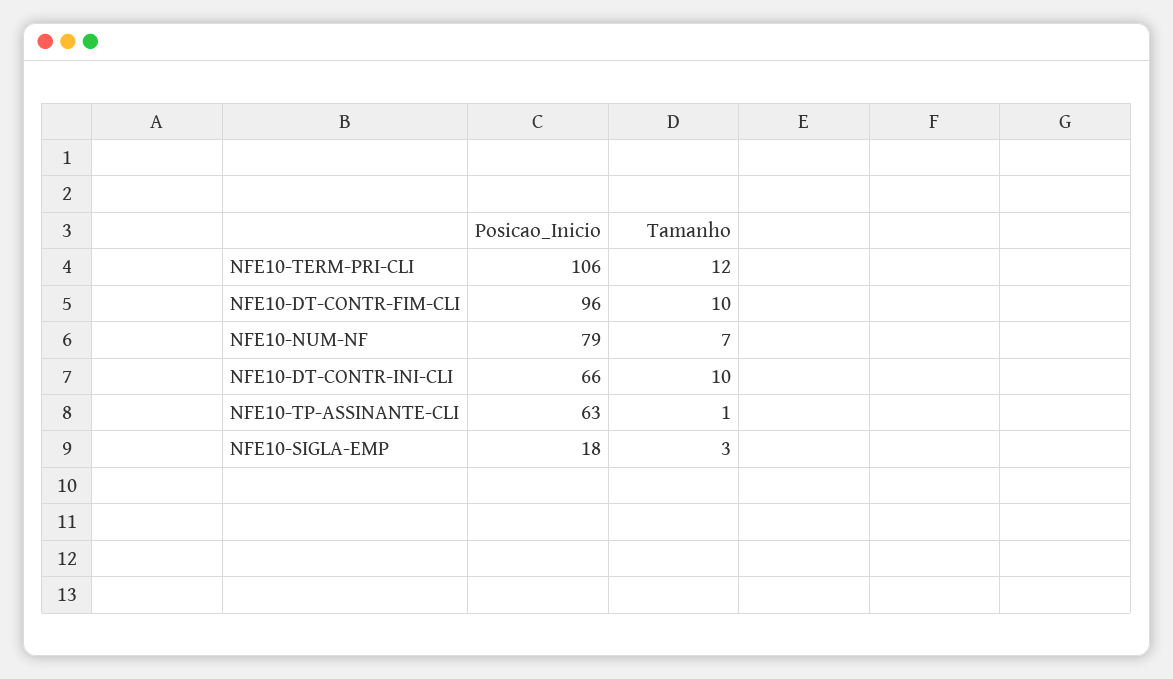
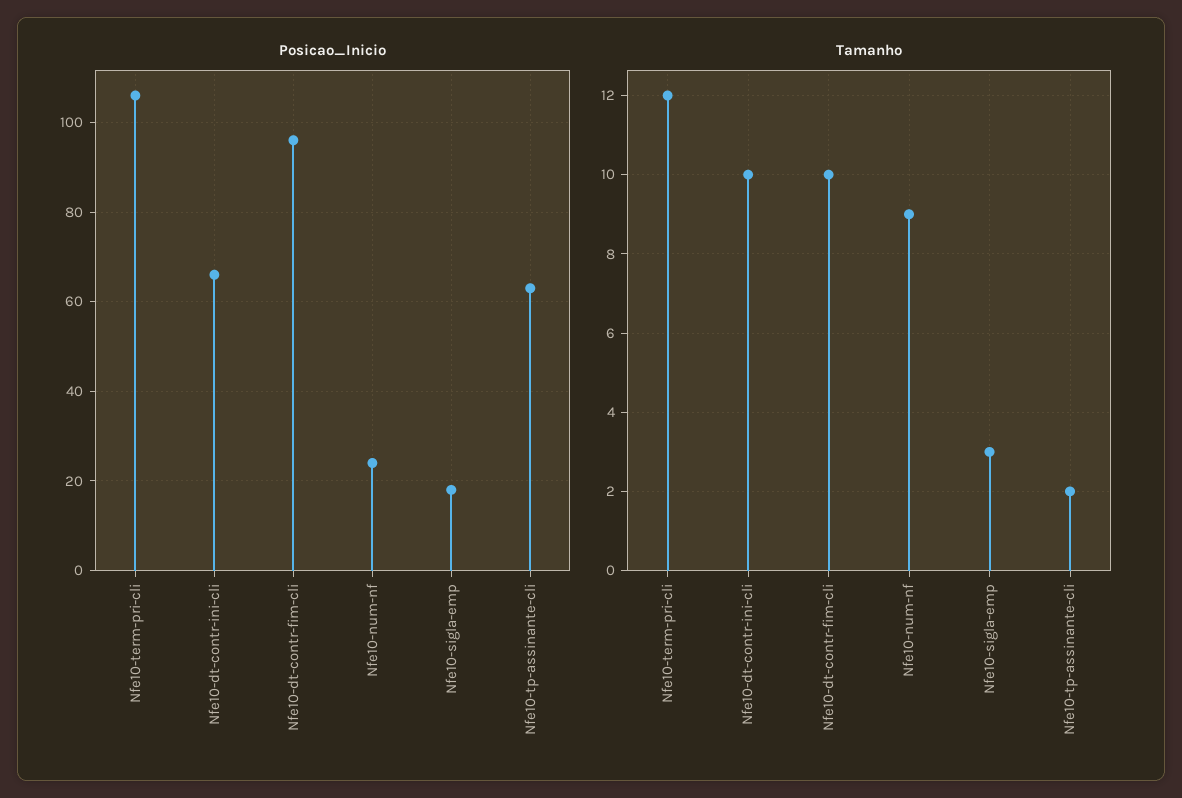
  {
    "Posicao_Inicio": {
      "NFE10-TERM-PRI-CLI": 106,
      "NFE10-DT-CONTR-FIM-CLI": 96,
-     "NFE10-NUM-NF": 79,
+     "NFE10-NUM-NF": 25,
      "NFE10-DT-CONTR-INI-CLI": 66,
      "NFE10-TP-ASSINANTE-CLI": 63,
      "NFE10-SIGLA-EMP": 18
    },
    "Tamanho": {
      "NFE10-TERM-PRI-CLI": 12,
      "NFE10-DT-CONTR-FIM-CLI": 10,
-     "NFE10-NUM-NF": 7,
+     "NFE10-NUM-NF": 9,
      "NFE10-DT-CONTR-INI-CLI": 10,
-     "NFE10-TP-ASSINANTE-CLI": 1,
+     "NFE10-TP-ASSINANTE-CLI": 2,
      "NFE10-SIGLA-EMP": 3
    }
  }

